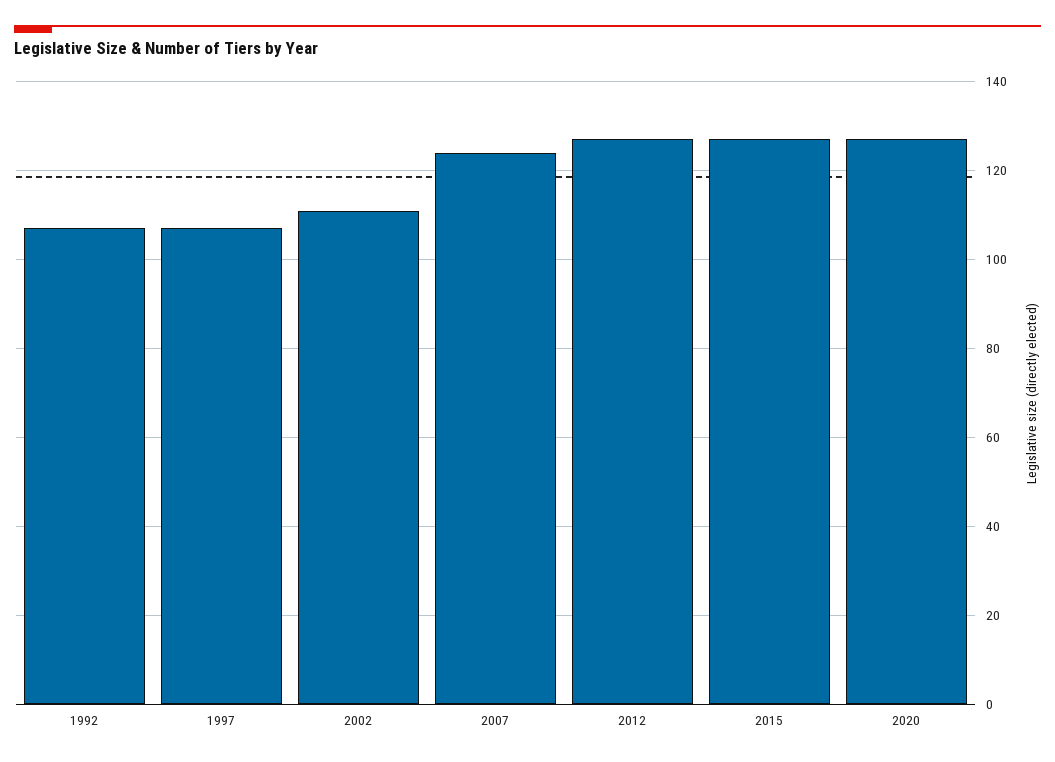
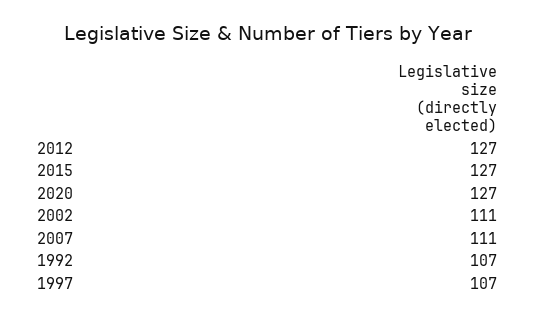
  {
    "1992": 107,
    "1997": 107,
    "2002": 111,
-   "2007": 125,
+   "2007": 111,
    "2012": 127,
    "2015": 127,
    "2020": 127
  }

